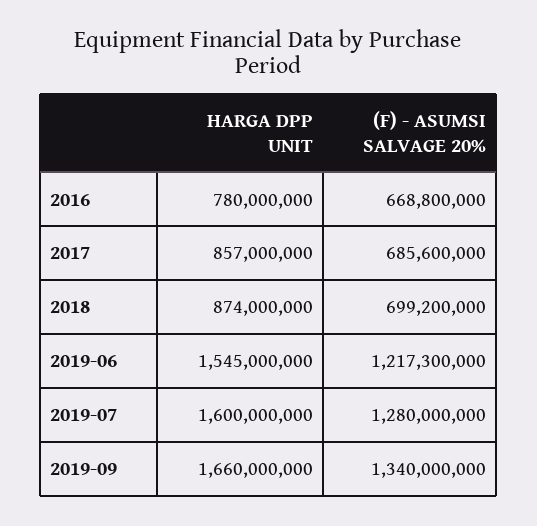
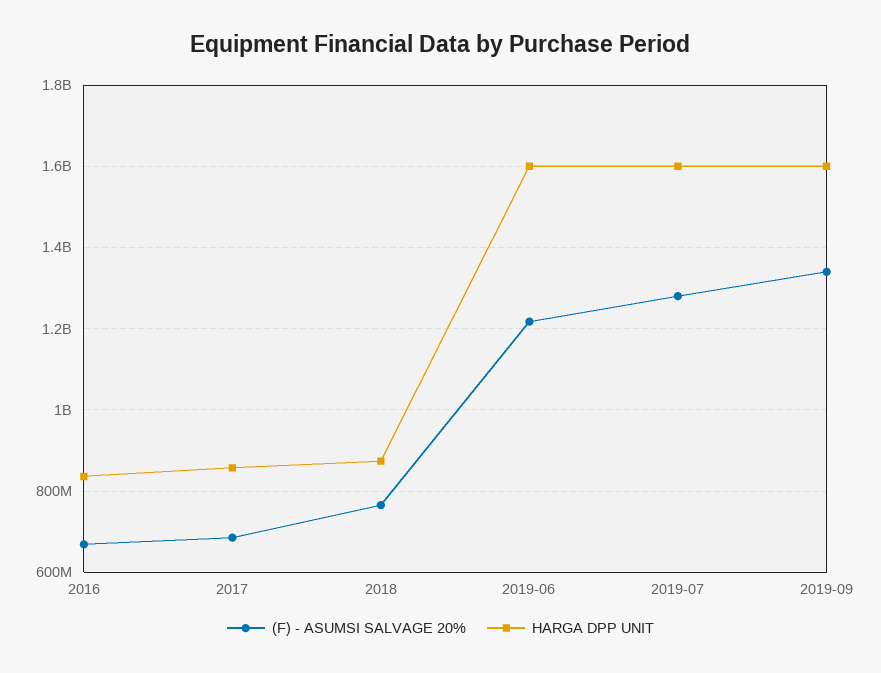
  {
    "HARGA DPP UNIT": {
-     "2016": 780000000,
+     "2016": 840000000,
      "2017": 857000000,
      "2018": 874000000,
-     "2019-06": 1545000000,
+     "2019-06": 1600000000,
      "2019-07": 1600000000,
-     "2019-09": 1660000000
+     "2019-09": 1600000000
    },
    "(F) - ASUMSI SALVAGE 20%": {
      "2016": 668800000,
      "2017": 685600000,
-     "2018": 699200000,
+     "2018": 760000000,
      "2019-06": 1217300000,
      "2019-07": 1280000000,
      "2019-09": 1340000000
    }
  }

